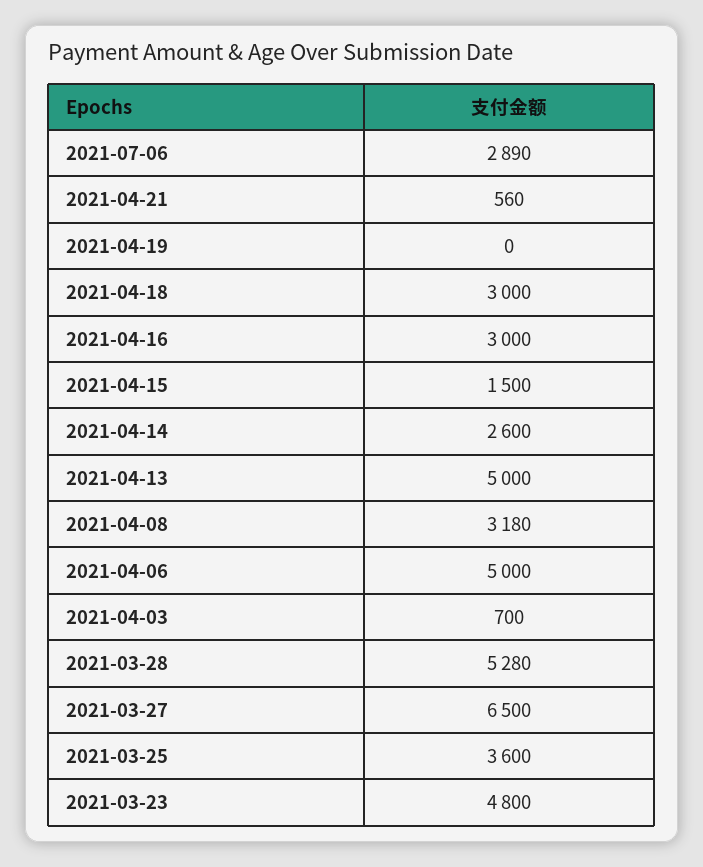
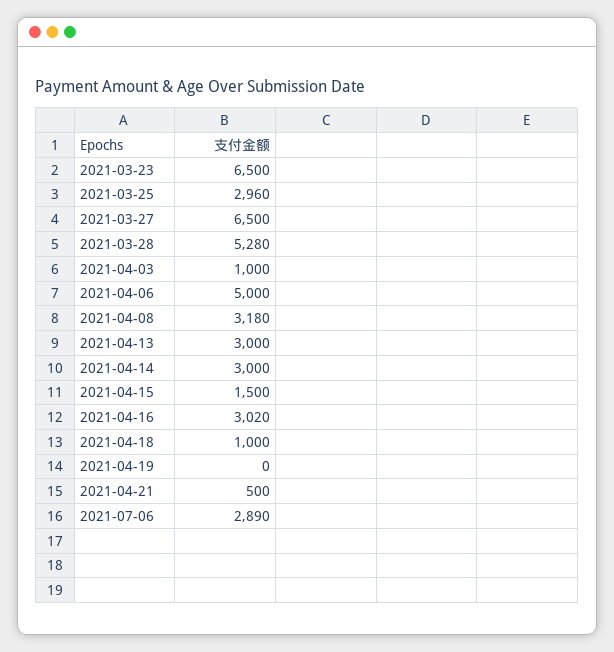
  {
    "2021-07-06": 2890,
-   "2021-04-21": 560,
+   "2021-04-21": 500,
    "2021-04-19": 0,
-   "2021-04-18": 3000,
+   "2021-04-18": 1000,
-   "2021-04-16": 3000,
+   "2021-04-16": 3020,
    "2021-04-15": 1500,
-   "2021-04-14": 2600,
+   "2021-04-14": 3000,
-   "2021-04-13": 5000,
+   "2021-04-13": 3000,
    "2021-04-08": 3180,
    "2021-04-06": 5000,
-   "2021-04-03": 700,
+   "2021-04-03": 1000,
    "2021-03-28": 5280,
    "2021-03-27": 6500,
-   "2021-03-25": 3600,
+   "2021-03-25": 2960,
-   "2021-03-23": 4800
+   "2021-03-23": 6500
  }

